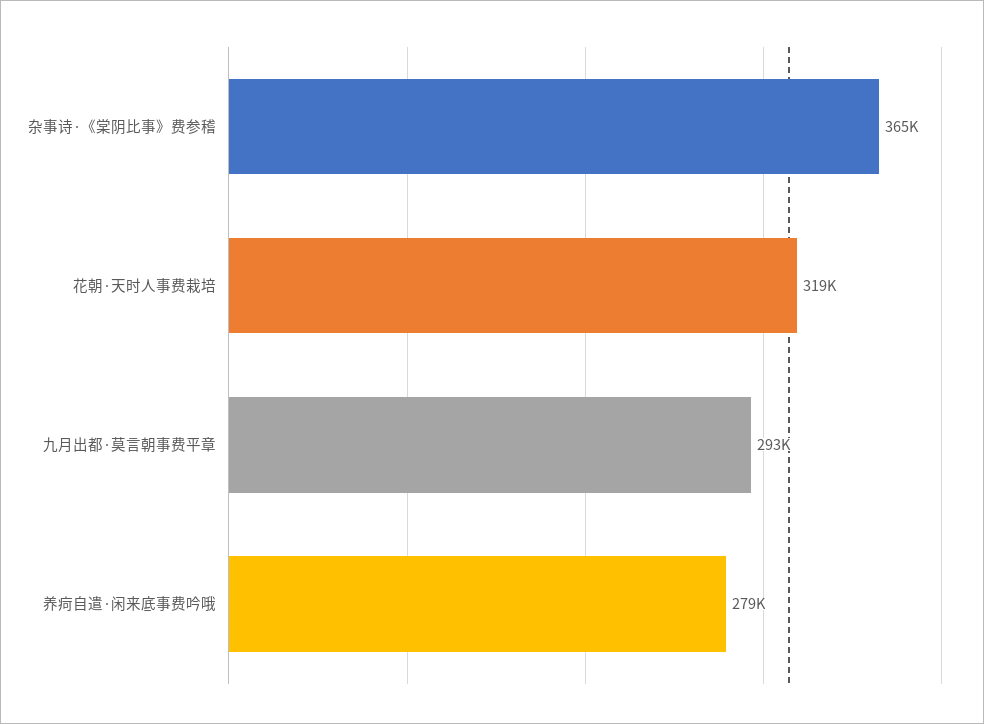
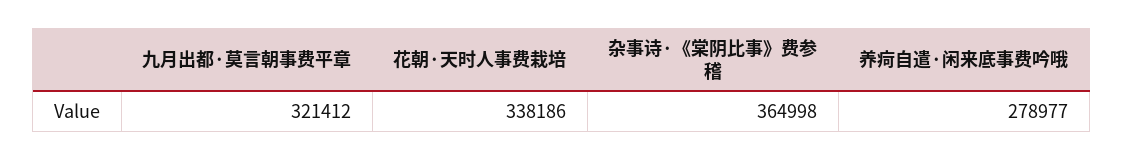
  {
    "杂事诗·《棠阴比事》费参稽": 364998,
-   "花朝·天时人事费栽培": 319000,
+   "花朝·天时人事费栽培": 338186,
-   "九月出都·莫言朝事费平章": 293000,
+   "九月出都·莫言朝事费平章": 321412,
    "养疴自遣·闲来底事费吟哦": 278977
  }

